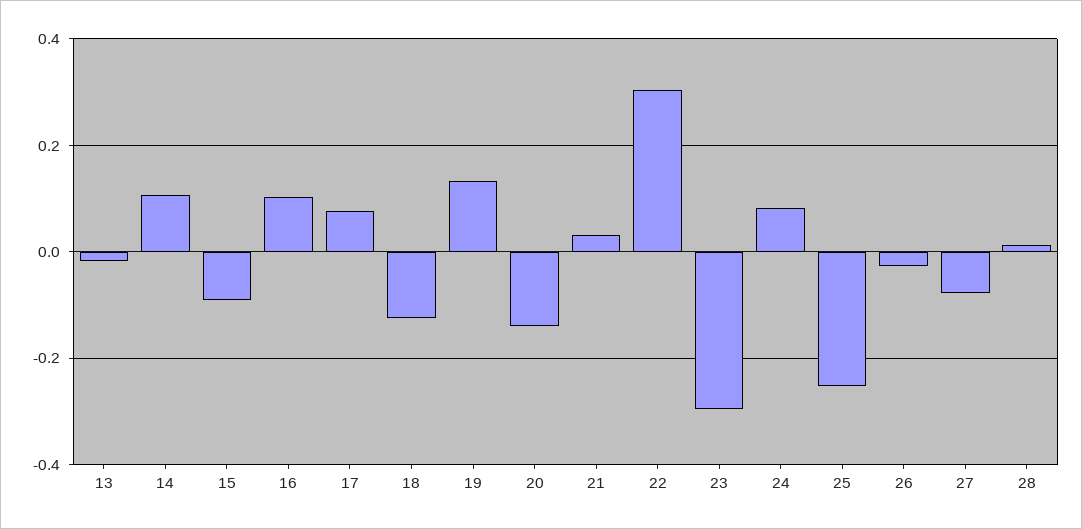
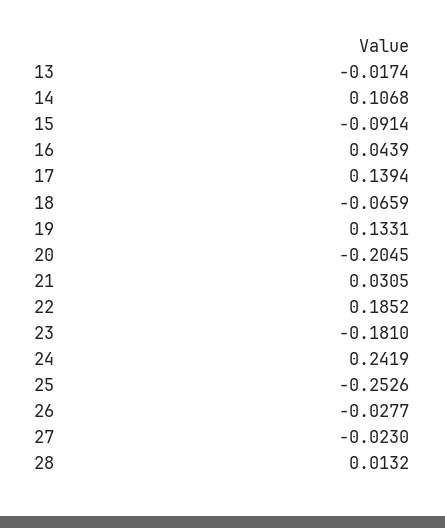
  {
    "13": -0.0174,
    "14": 0.1068,
    "15": -0.0914,
-   "16": 0.1,
+   "16": 0.0439,
-   "17": 0.08,
+   "17": 0.1394,
-   "18": -0.12,
+   "18": -0.0659,
    "19": 0.1331,
-   "20": -0.14,
+   "20": -0.2045,
    "21": 0.0305,
-   "22": 0.3,
+   "22": 0.1852,
-   "23": -0.3,
+   "23": -0.181,
-   "24": 0.08,
+   "24": 0.2419,
    "25": -0.2526,
    "26": -0.0277,
-   "27": -0.08,
+   "27": -0.023,
    "28": 0.0132
  }

